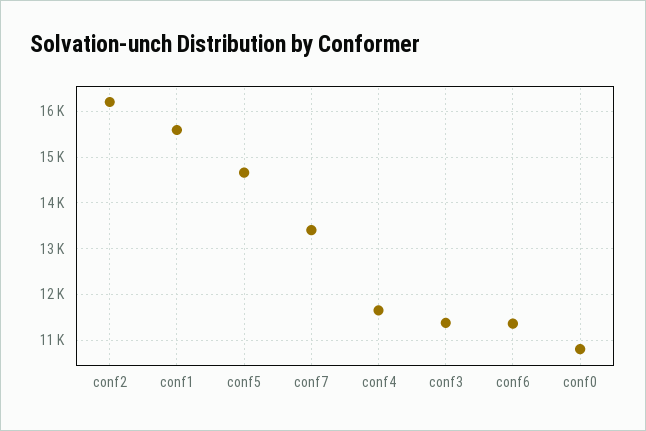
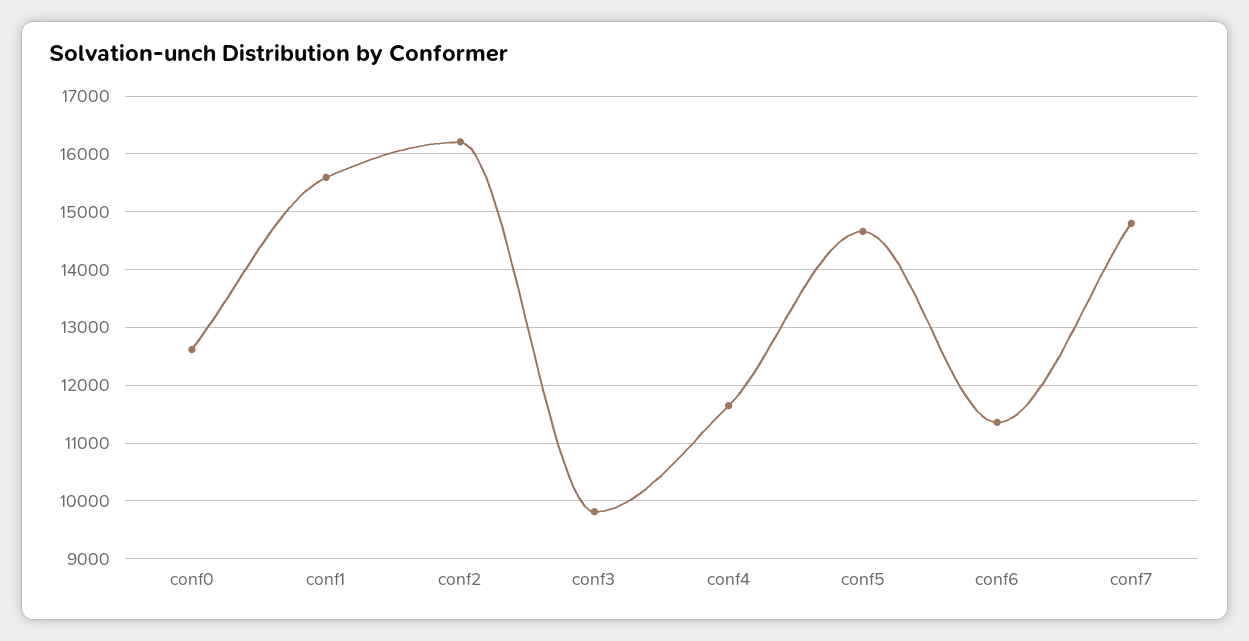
  {
    "conf2": 16200,
    "conf1": 15600,
    "conf5": 14600,
-   "conf7": 13400,
+   "conf7": 14800,
    "conf4": 11600,
-   "conf3": 11400,
+   "conf3": 9800,
    "conf6": 11400,
-   "conf0": 10800
+   "conf0": 12600
  }

